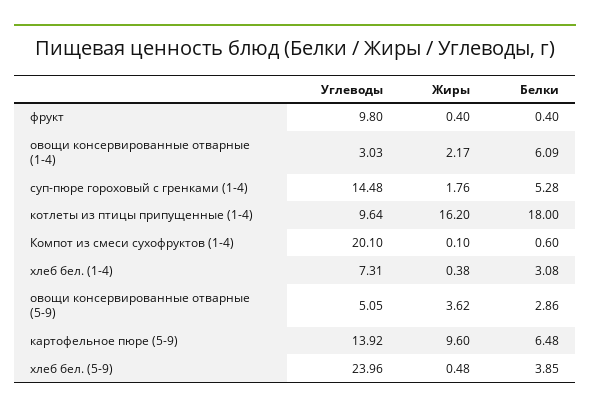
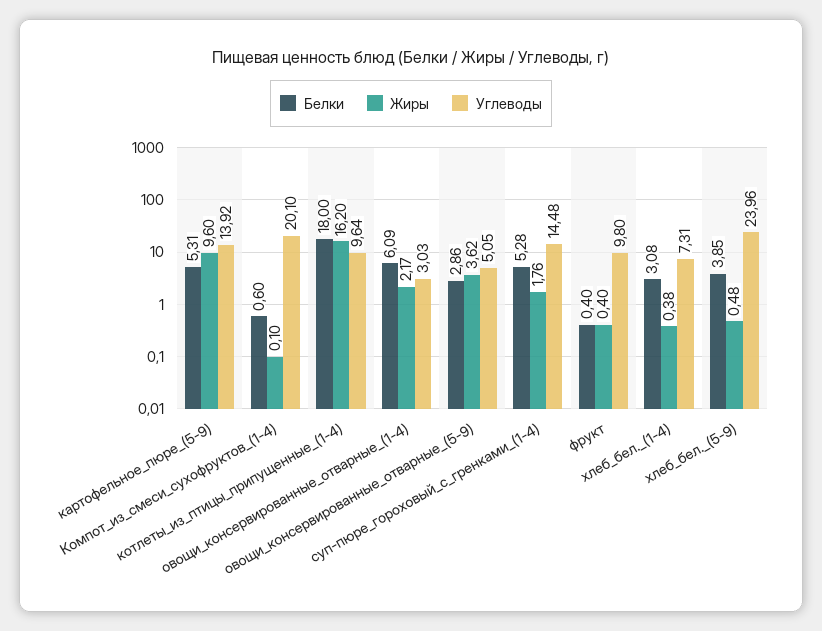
  {
    "Углеводы": {
      "фрукт": 9.8,
      "овощи консервированные отварные (1-4)": 3.03,
      "суп-пюре гороховый с гренками (1-4)": 14.48,
      "котлеты из птицы припущенные (1-4)": 9.64,
      "Компот из смеси сухофруктов (1-4)": 20.1,
      "хлеб бел. (1-4)": 7.31,
      "овощи консервированные отварные (5-9)": 5.05,
      "картофельное пюре (5-9)": 13.92,
      "хлеб бел. (5-9)": 23.96
    },
    "Жиры": {
      "фрукт": 0.4,
      "овощи консервированные отварные (1-4)": 2.17,
      "суп-пюре гороховый с гренками (1-4)": 1.76,
      "котлеты из птицы припущенные (1-4)": 16.2,
      "Компот из смеси сухофруктов (1-4)": 0.1,
      "хлеб бел. (1-4)": 0.38,
      "овощи консервированные отварные (5-9)": 3.62,
      "картофельное пюре (5-9)": 9.6,
      "хлеб бел. (5-9)": 0.48
    },
    "Белки": {
      "фрукт": 0.4,
      "овощи консервированные отварные (1-4)": 6.09,
      "суп-пюре гороховый с гренками (1-4)": 5.28,
      "котлеты из птицы припущенные (1-4)": 18,
      "Компот из смеси сухофруктов (1-4)": 0.6,
      "хлеб бел. (1-4)": 3.08,
      "овощи консервированные отварные (5-9)": 2.86,
-     "картофельное пюре (5-9)": 6.48,
+     "картофельное пюре (5-9)": 5.31,
      "хлеб бел. (5-9)": 3.85
    }
  }

